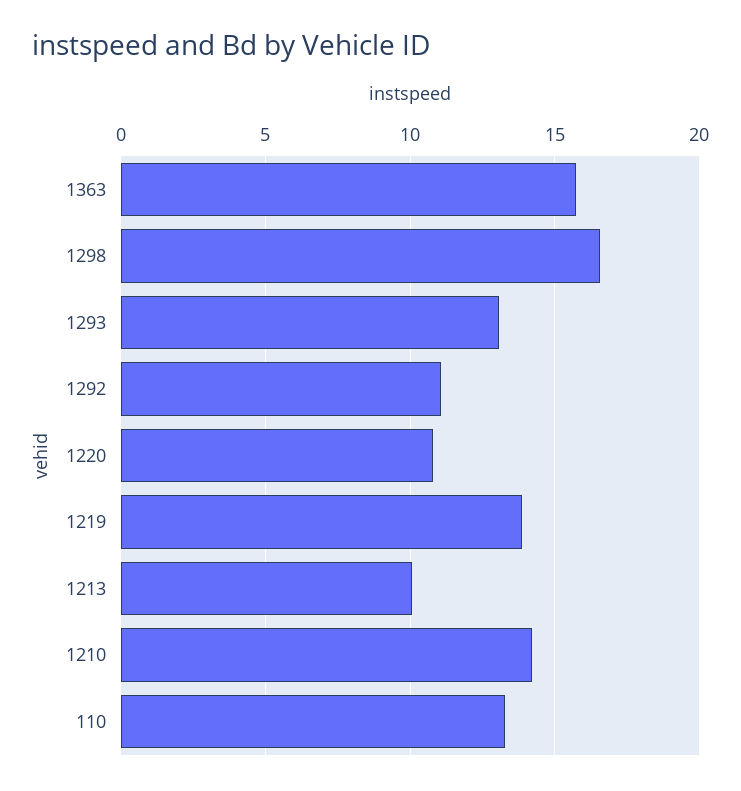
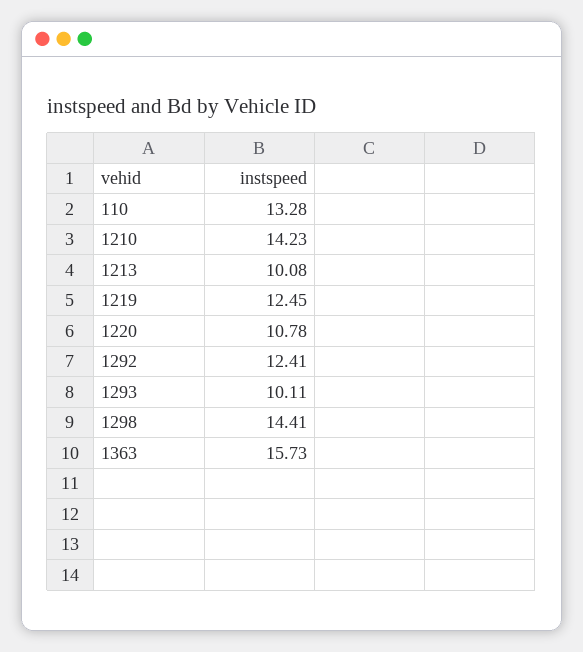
  {
    "1363": 15.73,
-   "1298": 16.5,
+   "1298": 14.41,
-   "1293": 13,
+   "1293": 10.11,
-   "1292": 11,
+   "1292": 12.41,
    "1220": 10.78,
-   "1219": 14,
+   "1219": 12.45,
    "1213": 10.08,
    "1210": 14.23,
    "110": 13.28
  }

